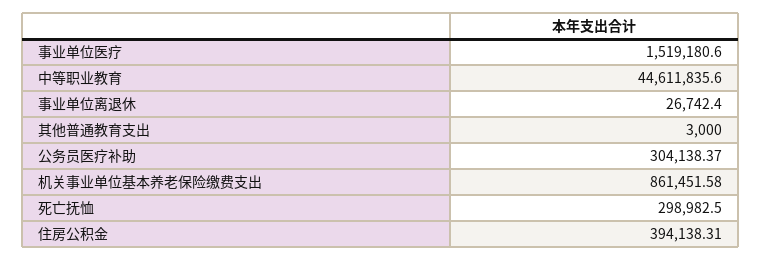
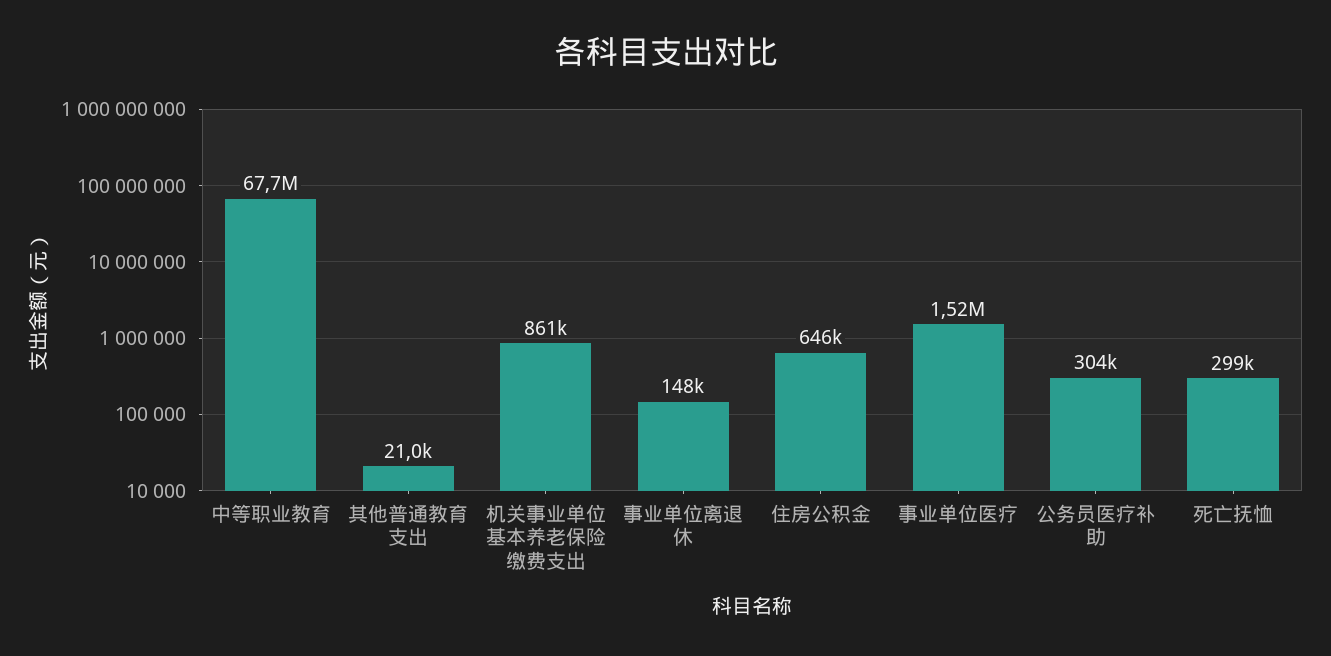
  {
    "事业单位医疗": 1519180.6,
-   "中等职业教育": 44611835.6,
+   "中等职业教育": 67700000,
-   "事业单位离退休": 26742.4,
+   "事业单位离退休": 148000,
-   "其他普通教育支出": 3000,
+   "其他普通教育支出": 21000,
    "公务员医疗补助": 304138.37,
    "机关事业单位基本养老保险缴费支出": 861451.58,
    "死亡抚恤": 298982.5,
-   "住房公积金": 394138.31
+   "住房公积金": 646000
  }

